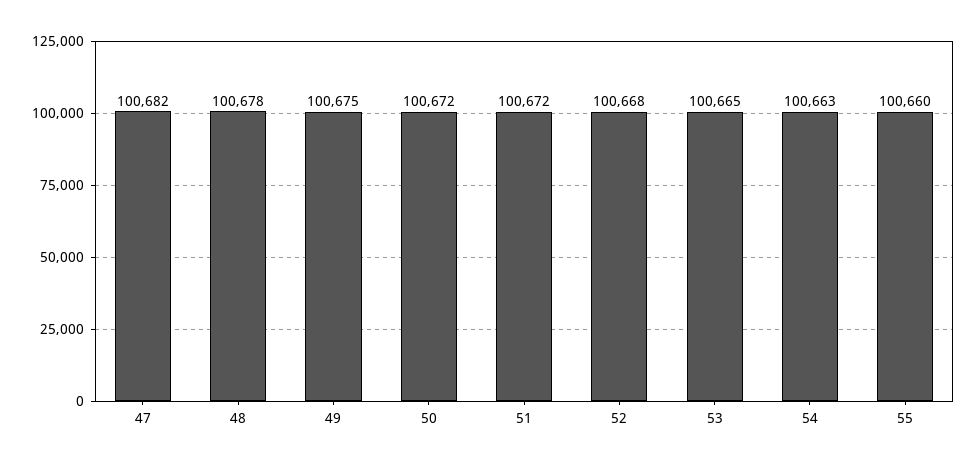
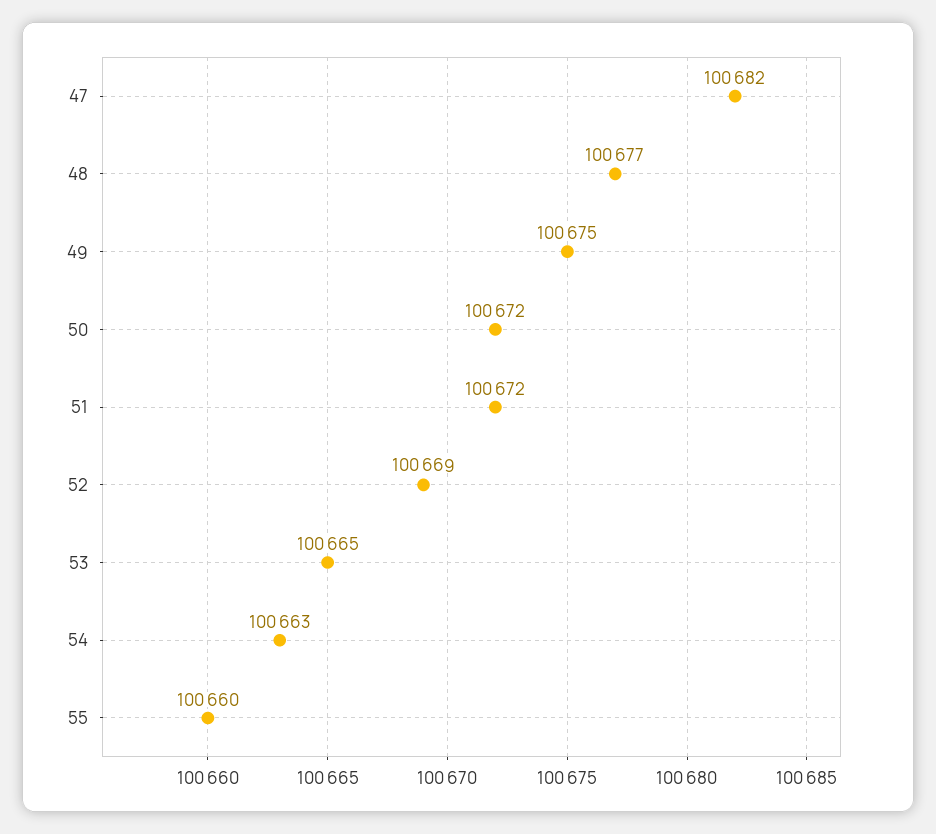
  {
    "47": 100682,
-   "48": 100678,
+   "48": 100677,
    "49": 100675,
    "50": 100672,
    "51": 100672,
-   "52": 100668,
+   "52": 100669,
    "53": 100665,
    "54": 100663,
    "55": 100660
  }

